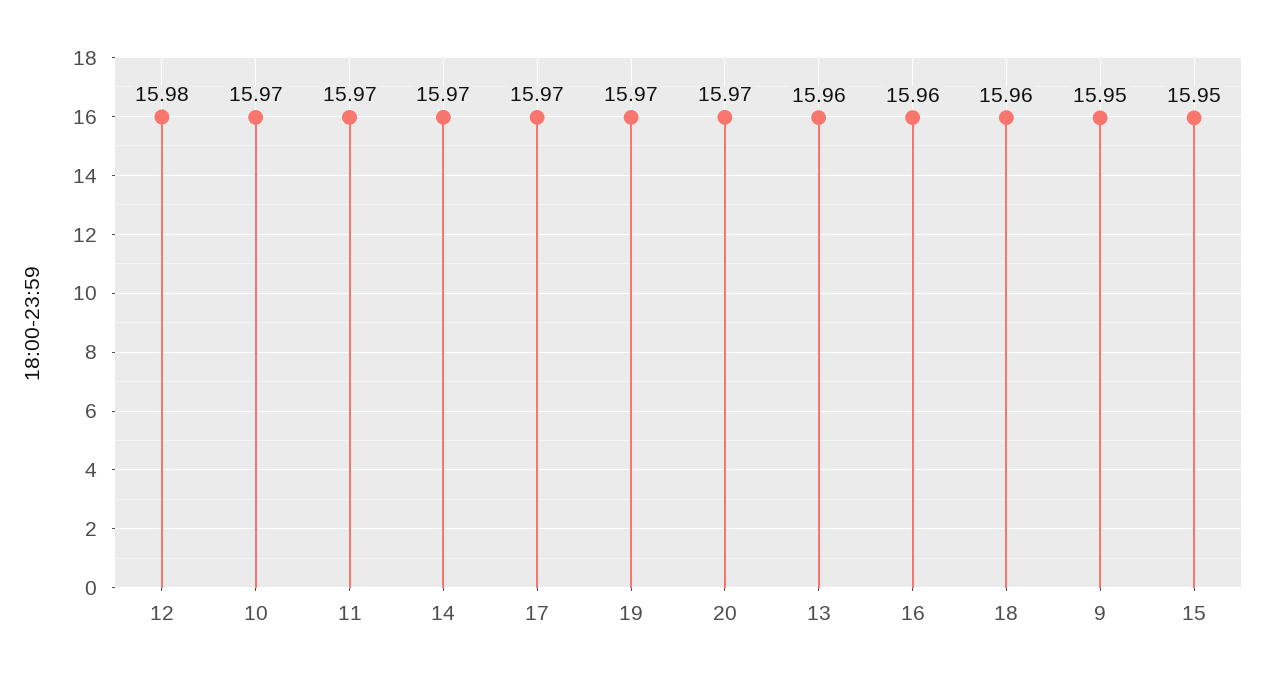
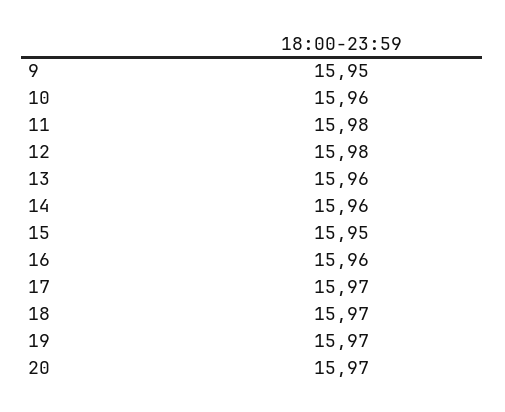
  {
    "12": 15.98,
-   "10": 15.97,
+   "10": 15.96,
-   "11": 15.97,
+   "11": 15.98,
-   "14": 15.97,
+   "14": 15.96,
    "17": 15.97,
    "19": 15.97,
    "20": 15.97,
    "13": 15.96,
    "16": 15.96,
-   "18": 15.96,
+   "18": 15.97,
    "9": 15.95,
    "15": 15.95
  }

